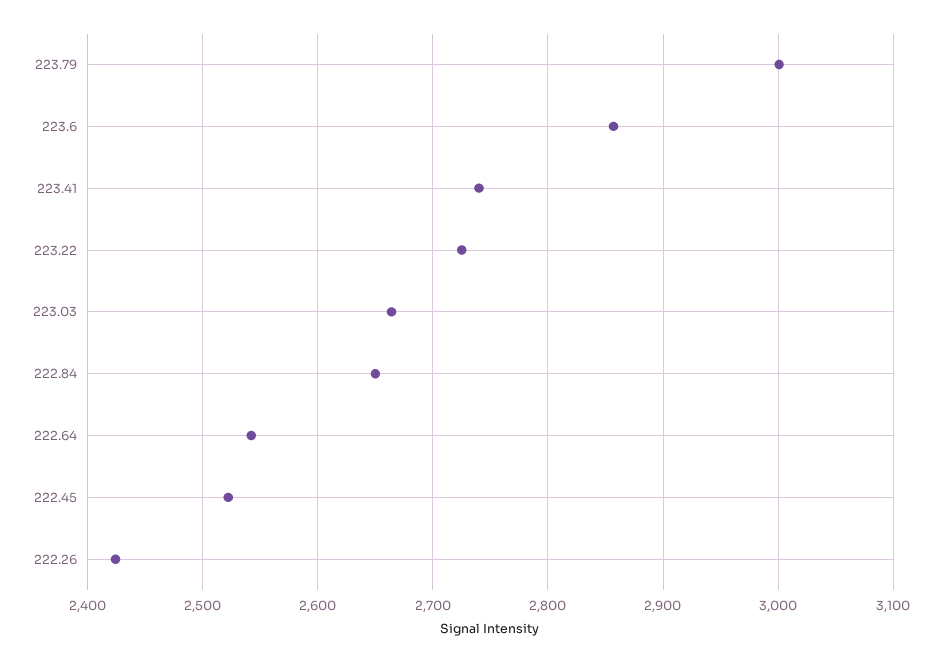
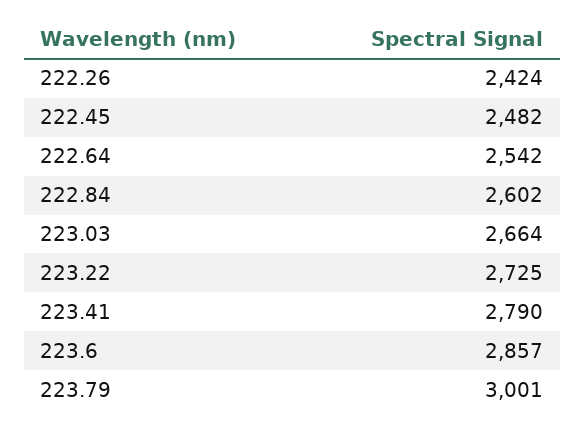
  {
    "223.79": 3001,
    "223.6": 2857,
-   "223.41": 2740,
+   "223.41": 2790,
    "223.22": 2725,
    "223.03": 2664,
-   "222.84": 2650,
+   "222.84": 2602,
    "222.64": 2542,
-   "222.45": 2520,
+   "222.45": 2482,
    "222.26": 2424
  }

